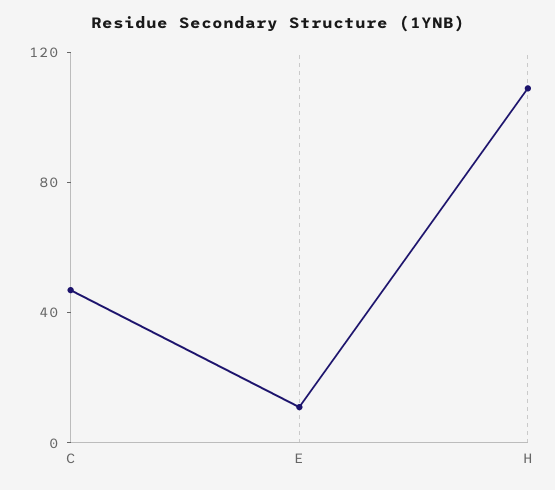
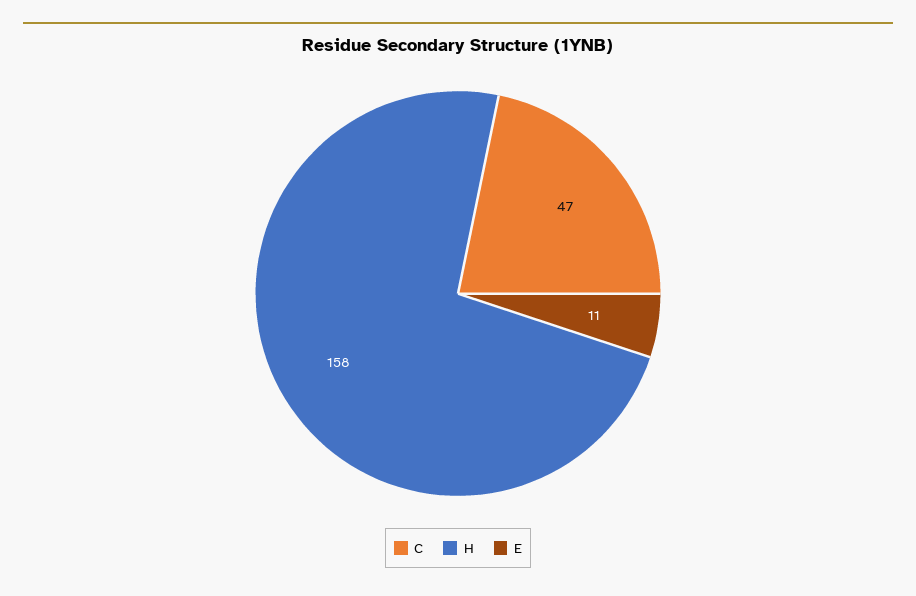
  {
    "C": 47,
    "E": 11,
-   "H": 110
+   "H": 158
  }

